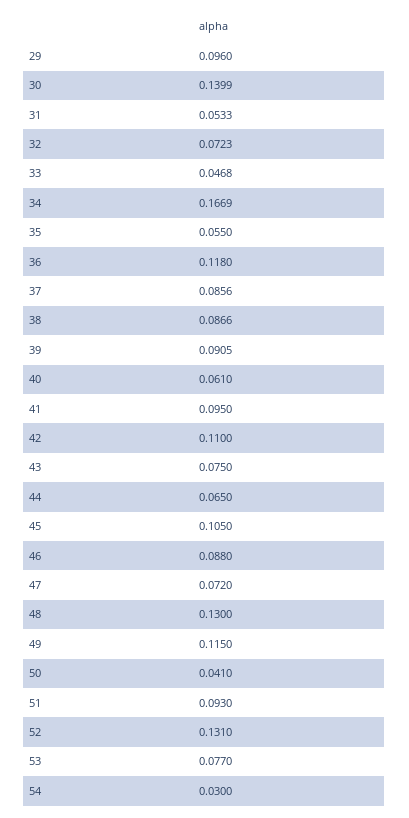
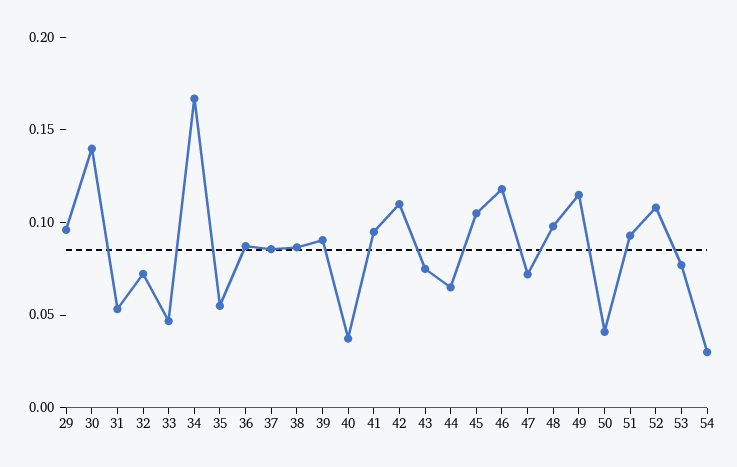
  {
    "29": 0.096,
    "30": 0.1399,
    "31": 0.0533,
    "32": 0.0723,
    "33": 0.0468,
    "34": 0.1669,
    "35": 0.055,
-   "36": 0.118,
+   "36": 0.09,
    "37": 0.0856,
    "38": 0.0866,
    "39": 0.0905,
-   "40": 0.061,
+   "40": 0.04,
    "41": 0.095,
    "42": 0.11,
    "43": 0.075,
    "44": 0.065,
    "45": 0.105,
-   "46": 0.088,
+   "46": 0.12,
    "47": 0.072,
-   "48": 0.13,
+   "48": 0.1,
    "49": 0.115,
    "50": 0.041,
    "51": 0.093,
-   "52": 0.131,
+   "52": 0.11,
    "53": 0.077,
    "54": 0.03
  }

